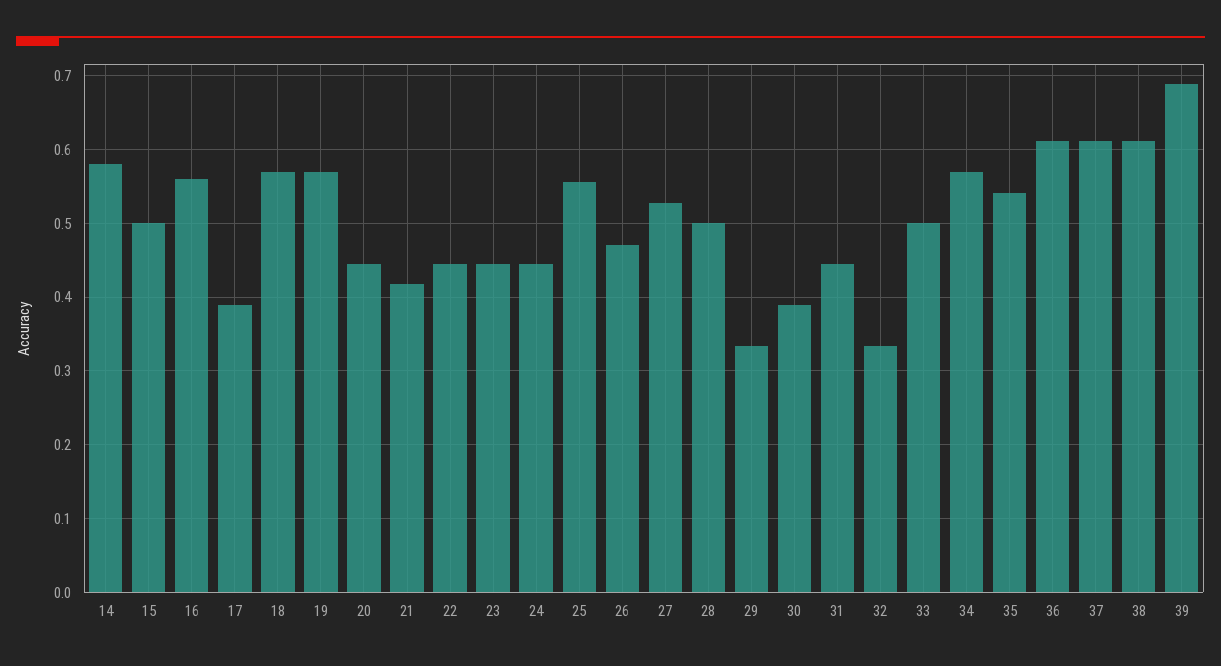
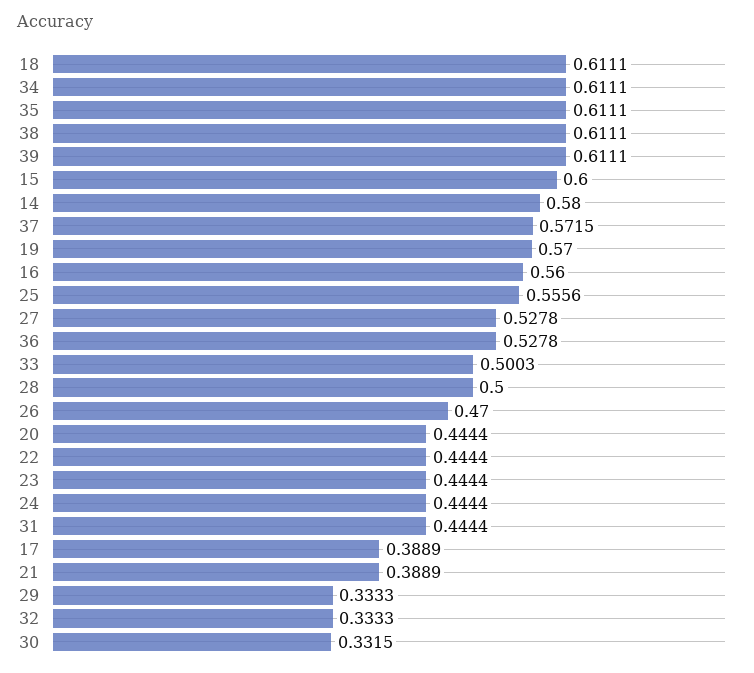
  {
    "14": 0.58,
-   "15": 0.5,
+   "15": 0.6,
    "16": 0.56,
    "17": 0.3889,
-   "18": 0.57,
+   "18": 0.6111,
    "19": 0.57,
    "20": 0.4444,
-   "21": 0.42,
+   "21": 0.3889,
    "22": 0.4444,
    "23": 0.4444,
    "24": 0.4444,
    "25": 0.5556,
    "26": 0.47,
    "27": 0.5278,
    "28": 0.5,
    "29": 0.3333,
-   "30": 0.39,
+   "30": 0.3315,
    "31": 0.4444,
    "32": 0.3333,
    "33": 0.5003,
-   "34": 0.57,
+   "34": 0.6111,
-   "35": 0.54,
+   "35": 0.6111,
-   "36": 0.61,
+   "36": 0.5278,
-   "37": 0.61,
+   "37": 0.5715,
    "38": 0.6111,
-   "39": 0.69
+   "39": 0.6111
  }

